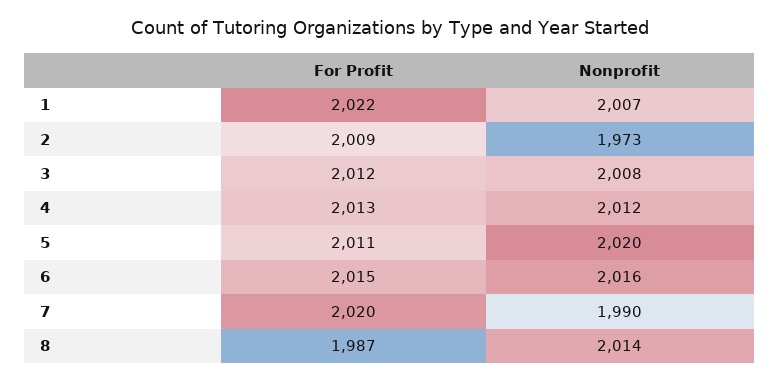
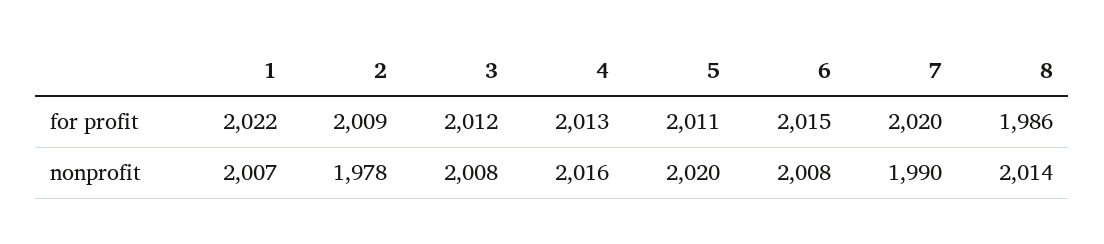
  {
    "For Profit": {
      "1": 2022,
      "2": 2009,
      "3": 2012,
      "4": 2013,
      "5": 2011,
      "6": 2015,
      "7": 2020,
-     "8": 1987
+     "8": 1986
    },
    "Nonprofit": {
      "1": 2007,
-     "2": 1973,
+     "2": 1978,
      "3": 2008,
-     "4": 2012,
+     "4": 2016,
      "5": 2020,
-     "6": 2016,
+     "6": 2008,
      "7": 1990,
      "8": 2014
    }
  }

